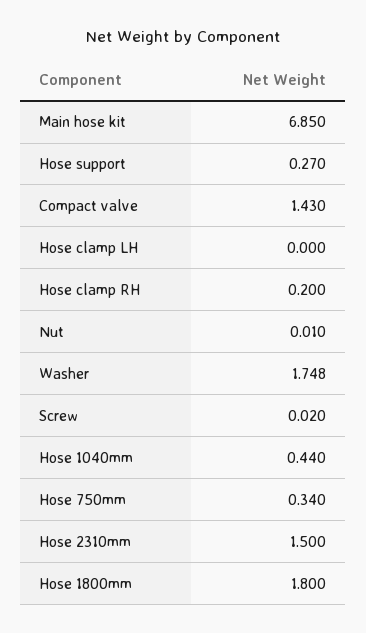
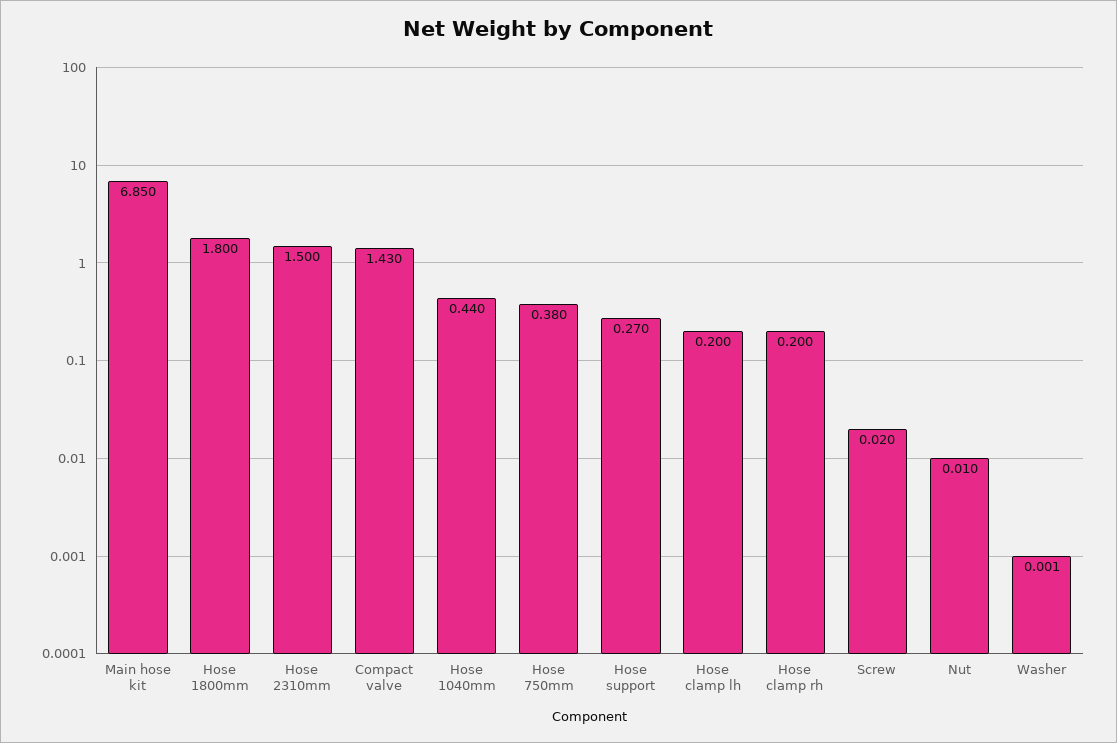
  {
    "Main hose kit": 6.85,
    "Hose support": 0.27,
    "Compact valve": 1.43,
-   "Hose clamp LH": 0,
+   "Hose clamp LH": 0.2,
    "Hose clamp RH": 0.2,
    "Nut": 0.01,
-   "Washer": 1.748,
+   "Washer": 0.001,
    "Screw": 0.02,
    "Hose 1040mm": 0.44,
-   "Hose 750mm": 0.34,
+   "Hose 750mm": 0.38,
    "Hose 2310mm": 1.5,
    "Hose 1800mm": 1.8
  }

